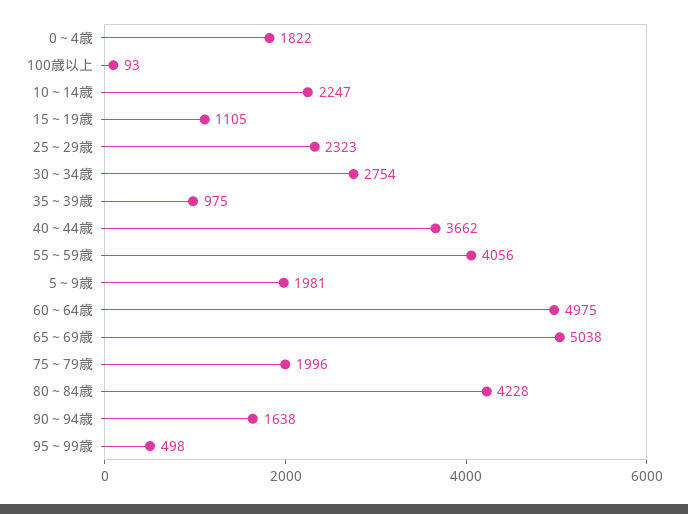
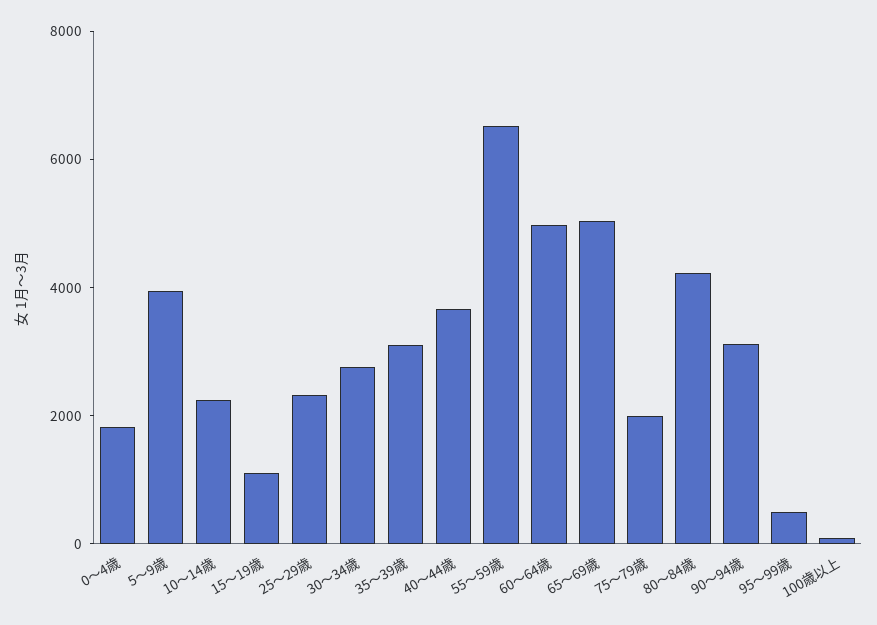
  {
    "0～4歳": 1822,
    "100歳以上": 93,
    "10～14歳": 2247,
    "15～19歳": 1105,
    "25～29歳": 2323,
    "30～34歳": 2754,
-   "35～39歳": 975,
+   "35～39歳": 3000,
    "40～44歳": 3662,
-   "55～59歳": 4056,
+   "55～59歳": 6500,
-   "5～9歳": 1981,
+   "5～9歳": 4000,
    "60～64歳": 4975,
    "65～69歳": 5038,
    "75～79歳": 1996,
    "80～84歳": 4228,
-   "90～94歳": 1638,
+   "90～94歳": 3000,
    "95～99歳": 498
  }

